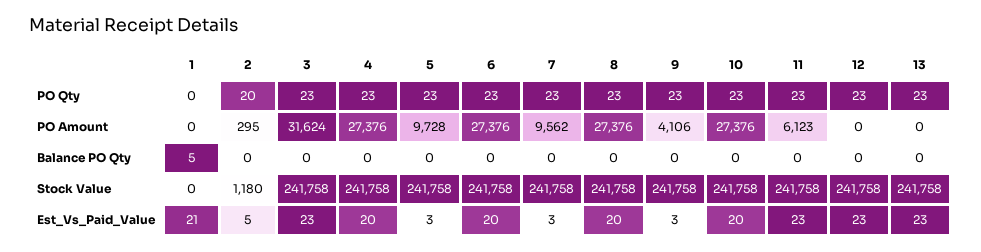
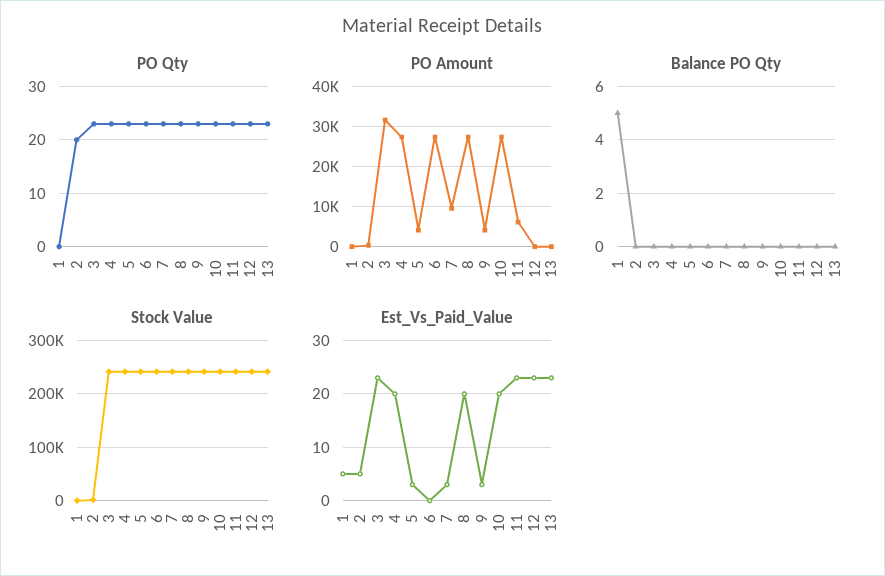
  {
    "PO Qty": {
      "1": 0,
      "2": 20,
      "3": 23,
      "4": 23,
      "5": 23,
      "6": 23,
      "7": 23,
      "8": 23,
      "9": 23,
      "10": 23,
      "11": 23,
      "12": 23,
      "13": 23
    },
    "PO Amount": {
      "1": 0,
      "2": 295,
      "3": 31624,
      "4": 27376,
-     "5": 9728,
+     "5": 4000,
      "6": 27376,
      "7": 9562,
      "8": 27376,
      "9": 4106,
      "10": 27376,
      "11": 6123,
      "12": 0,
      "13": 0
    },
    "Balance PO Qty": {
      "1": 5,
      "2": 0,
      "3": 0,
      "4": 0,
      "5": 0,
      "6": 0,
      "7": 0,
      "8": 0,
      "9": 0,
      "10": 0,
      "11": 0,
      "12": 0,
      "13": 0
    },
    "Stock Value": {
      "1": 0,
      "2": 1180,
      "3": 241758,
      "4": 241758,
      "5": 241758,
      "6": 241758,
      "7": 241758,
      "8": 241758,
      "9": 241758,
      "10": 241758,
      "11": 241758,
      "12": 241758,
      "13": 241758
    },
    "Est_Vs_Paid_Value": {
-     "1": 21,
+     "1": 5,
      "2": 5,
      "3": 23,
      "4": 20,
      "5": 3,
-     "6": 20,
+     "6": 0,
      "7": 3,
      "8": 20,
      "9": 3,
      "10": 20,
      "11": 23,
      "12": 23,
      "13": 23
    }
  }

